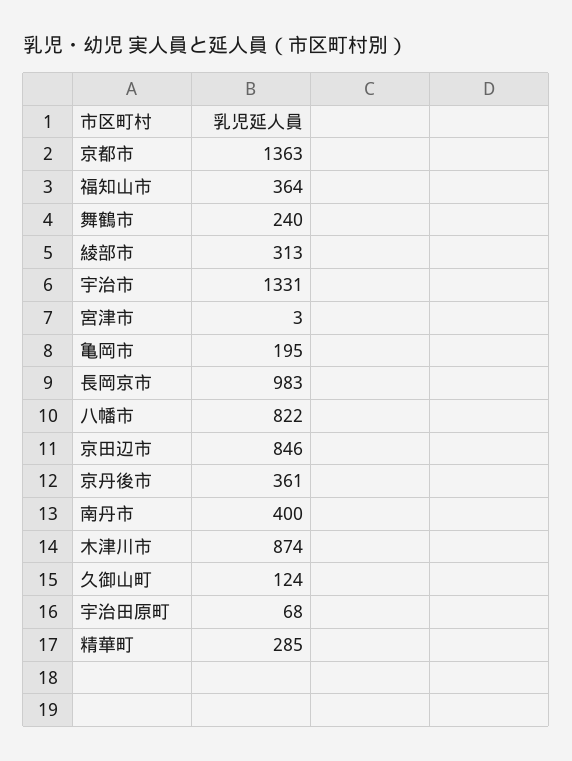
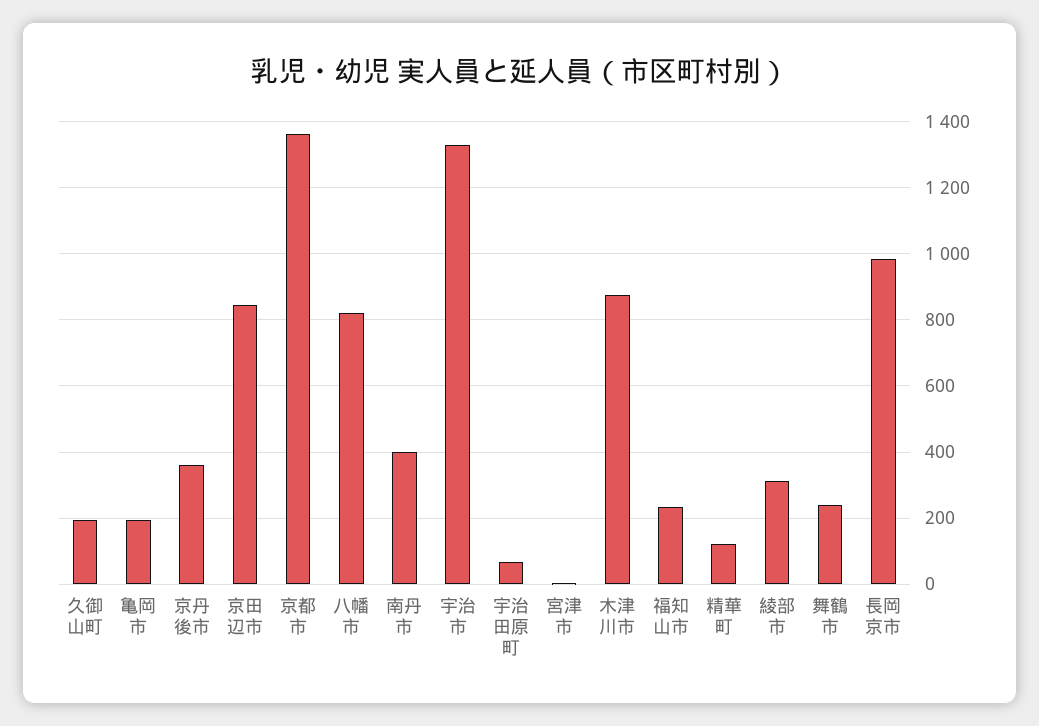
  {
    "京都市": 1363,
-   "福知山市": 364,
+   "福知山市": 240,
    "舞鶴市": 240,
    "綾部市": 313,
    "宇治市": 1331,
    "宮津市": 3,
    "亀岡市": 195,
    "長岡京市": 983,
    "八幡市": 822,
    "京田辺市": 846,
    "京丹後市": 361,
    "南丹市": 400,
    "木津川市": 874,
-   "久御山町": 124,
+   "久御山町": 200,
    "宇治田原町": 68,
-   "精華町": 285
+   "精華町": 120
  }

